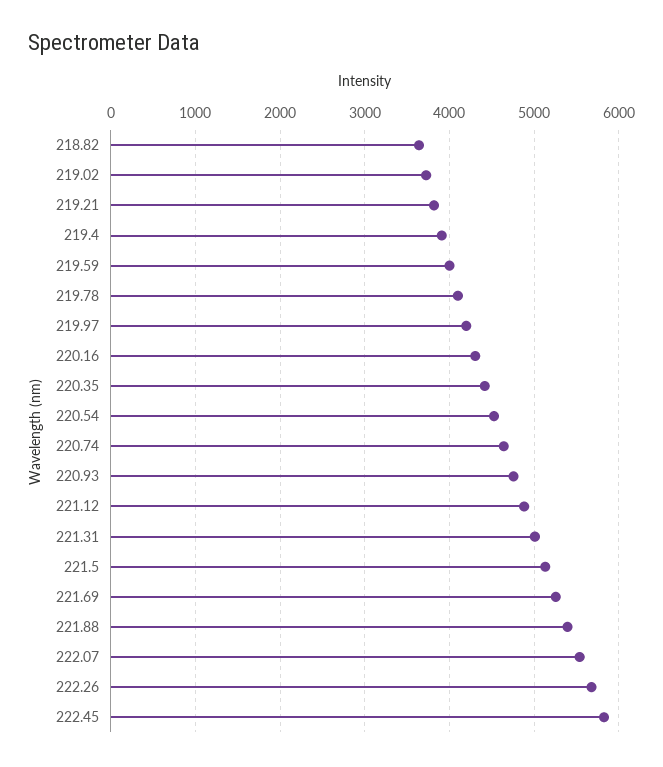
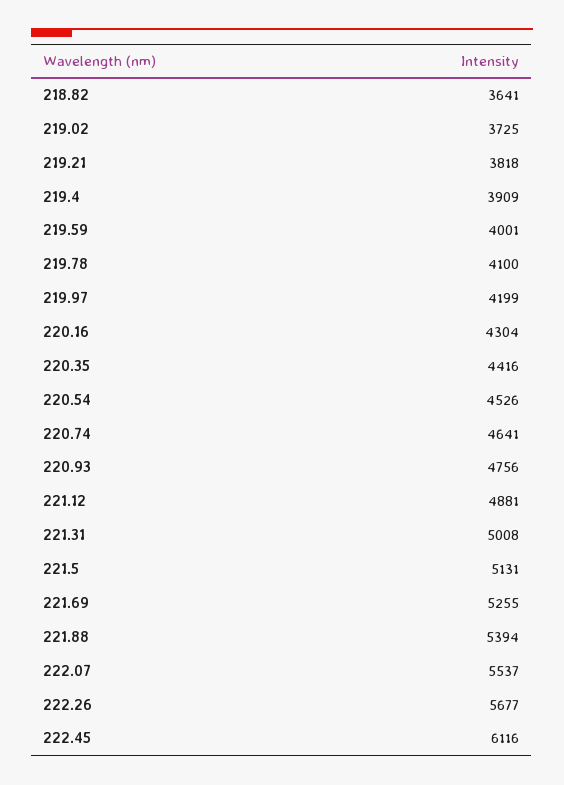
  {
    "218.82": 3641,
    "219.02": 3725,
    "219.21": 3818,
    "219.4": 3909,
    "219.59": 4001,
    "219.78": 4100,
    "219.97": 4199,
    "220.16": 4304,
    "220.35": 4416,
    "220.54": 4526,
    "220.74": 4641,
    "220.93": 4756,
    "221.12": 4881,
    "221.31": 5008,
    "221.5": 5131,
    "221.69": 5255,
    "221.88": 5394,
    "222.07": 5537,
    "222.26": 5677,
-   "222.45": 5800
+   "222.45": 6116
  }

